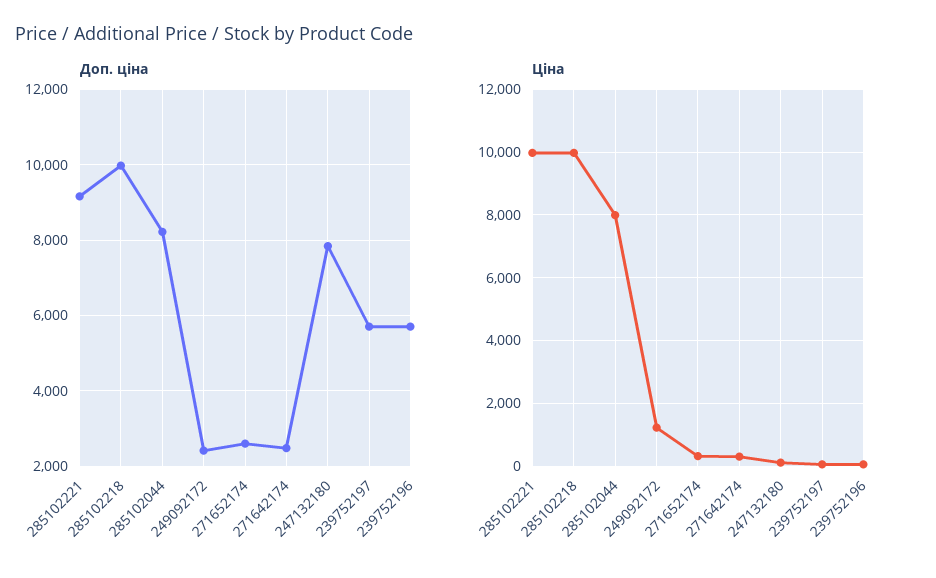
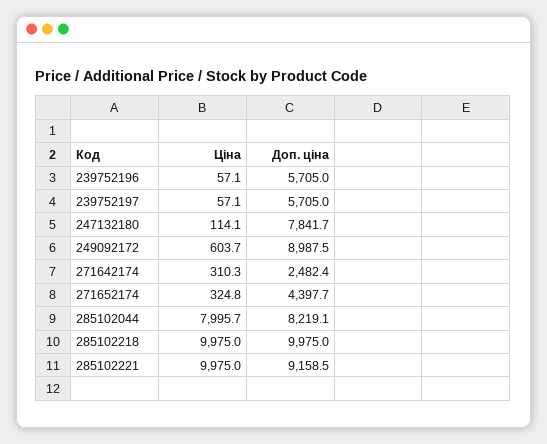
  {
    "Доп. ціна": {
      "285102221": 9158.5,
      "285102218": 9975,
      "285102044": 8219.1,
-     "249092172": 2400,
+     "249092172": 8987.5,
-     "271652174": 2600,
+     "271652174": 4397.7,
      "271642174": 2482.4,
      "247132180": 7841.7,
      "239752197": 5705,
      "239752196": 5705
    },
    "Ціна": {
      "285102221": 9975,
      "285102218": 9975,
      "285102044": 7995.7,
-     "249092172": 1200,
+     "249092172": 603.7,
      "271652174": 324.8,
      "271642174": 310.3,
      "247132180": 114.1,
      "239752197": 57.1,
      "239752196": 57.1
    }
  }

